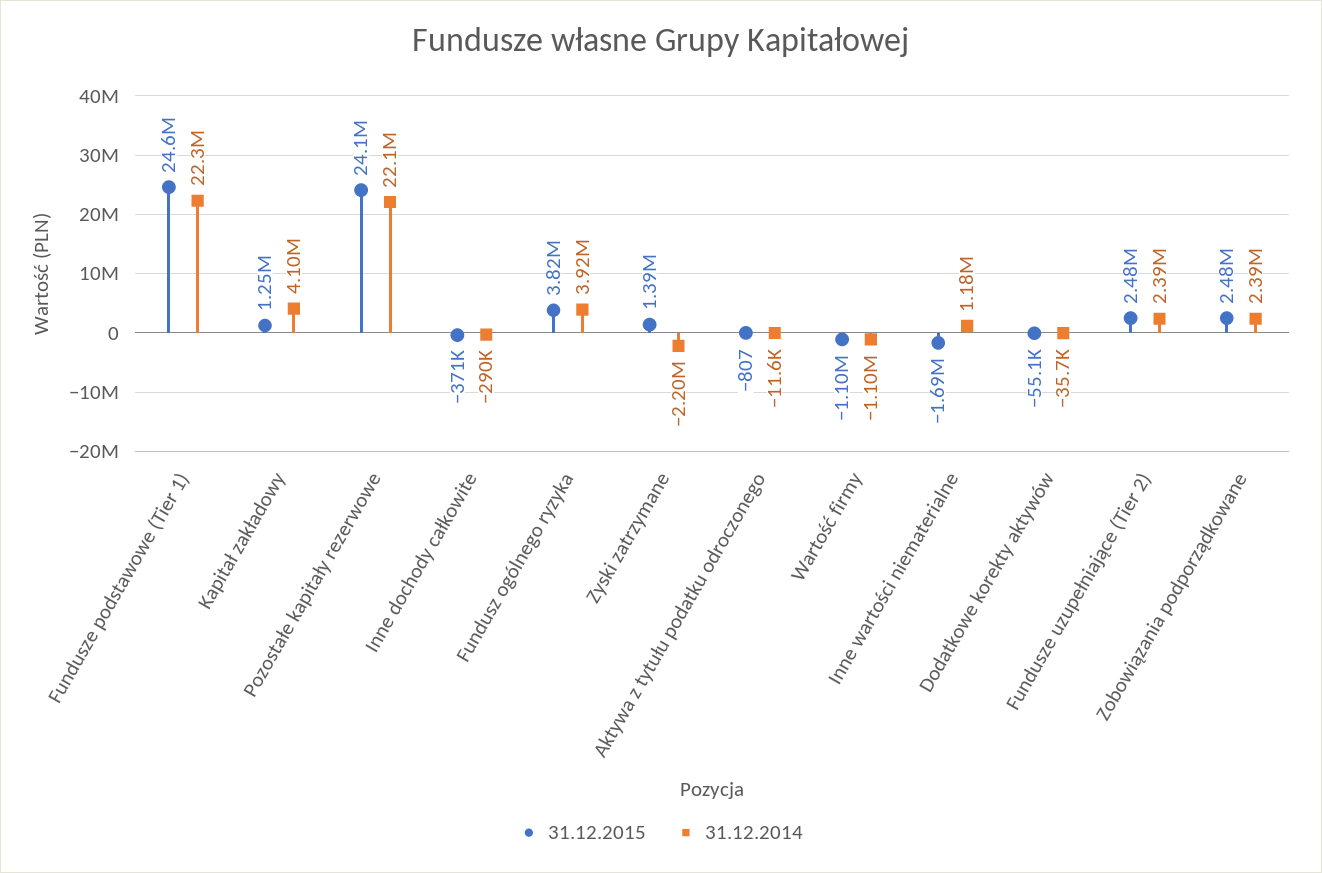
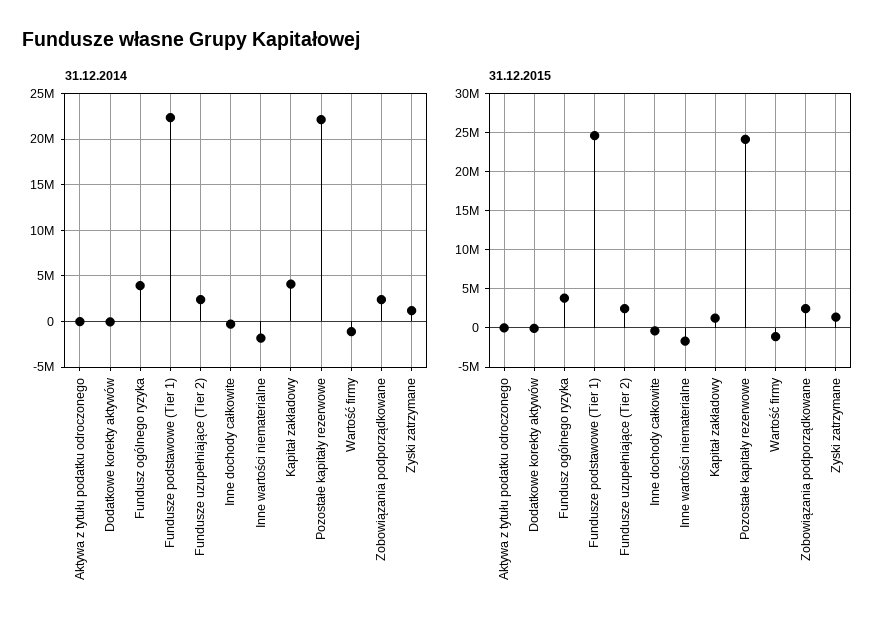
  {
    "31.12.2015": {
      "Fundusze podstawowe (Tier 1)": 24600000,
      "Kapitał zakładowy": 1250000,
      "Pozostałe kapitały rezerwowe": 24100000,
      "Inne dochody całkowite": -371000,
      "Fundusz ogólnego ryzyka": 3820000,
      "Zyski zatrzymane": 1390000,
      "Aktywa z tytułu podatku odroczonego": -807,
      "Wartość firmy": -1100000,
      "Inne wartości niematerialne": -1690000,
      "Dodatkowe korekty aktywów": -55100,
      "Fundusze uzupełniające (Tier 2)": 2480000,
      "Zobowiązania podporządkowane": 2480000
    },
    "31.12.2014": {
      "Fundusze podstawowe (Tier 1)": 22300000,
      "Kapitał zakładowy": 4100000,
      "Pozostałe kapitały rezerwowe": 22100000,
      "Inne dochody całkowite": -290000,
      "Fundusz ogólnego ryzyka": 3920000,
-     "Zyski zatrzymane": -2200000,
+     "Zyski zatrzymane": 1000000,
      "Aktywa z tytułu podatku odroczonego": -11600,
      "Wartość firmy": -1100000,
-     "Inne wartości niematerialne": 1180000,
+     "Inne wartości niematerialne": -2000000,
      "Dodatkowe korekty aktywów": -35700,
      "Fundusze uzupełniające (Tier 2)": 2390000,
      "Zobowiązania podporządkowane": 2390000
    }
  }

